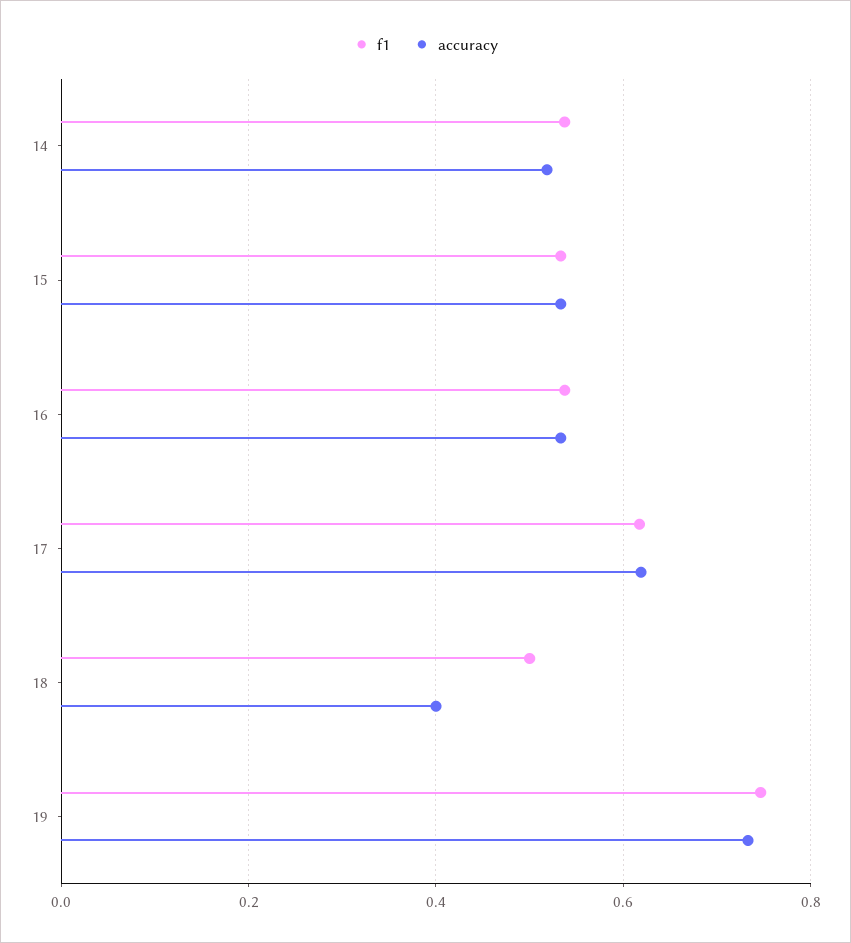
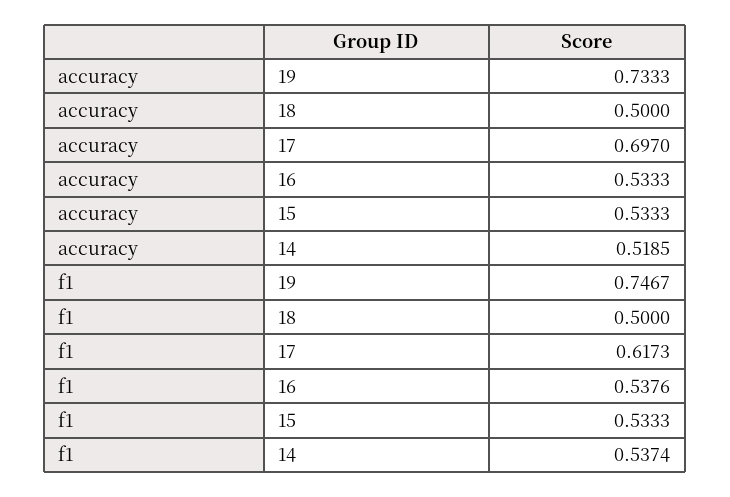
  {
    "f1": {
      "14": 0.5374,
      "15": 0.5333,
      "16": 0.5376,
      "17": 0.6173,
      "18": 0.5,
      "19": 0.7467
    },
    "accuracy": {
      "14": 0.5185,
      "15": 0.5333,
      "16": 0.5333,
-     "17": 0.62,
+     "17": 0.697,
-     "18": 0.4,
+     "18": 0.5,
      "19": 0.7333
    }
  }

